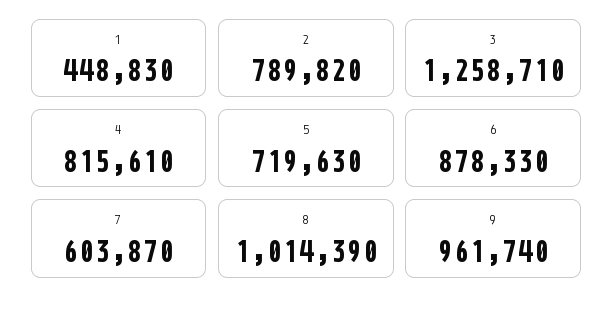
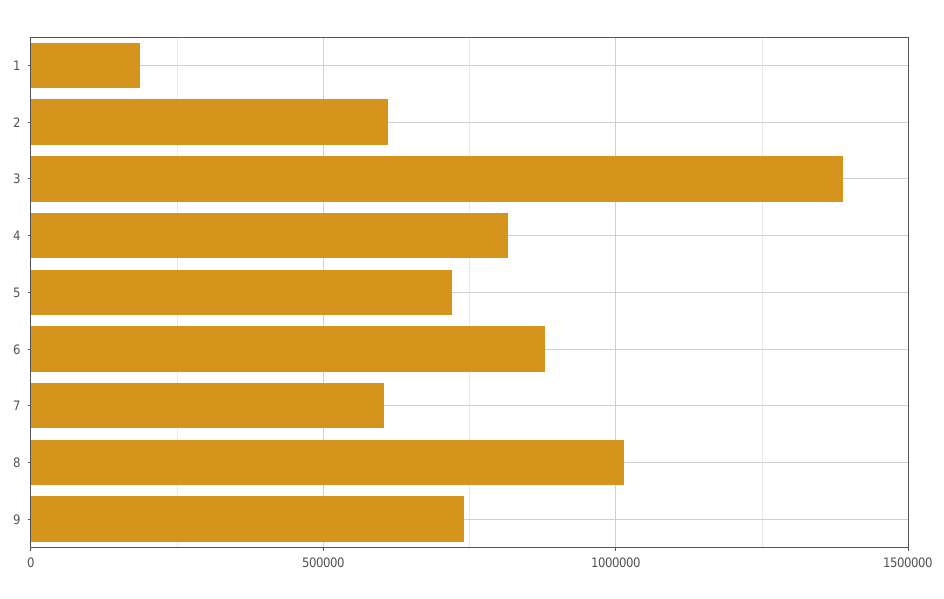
  {
-   "1": 448830,
+   "1": 200000,
-   "2": 789820,
+   "2": 600000,
-   "3": 1258710,
+   "3": 1400000,
    "4": 815610,
    "5": 719630,
    "6": 878330,
    "7": 603870,
    "8": 1014390,
-   "9": 961740
+   "9": 750000
  }

